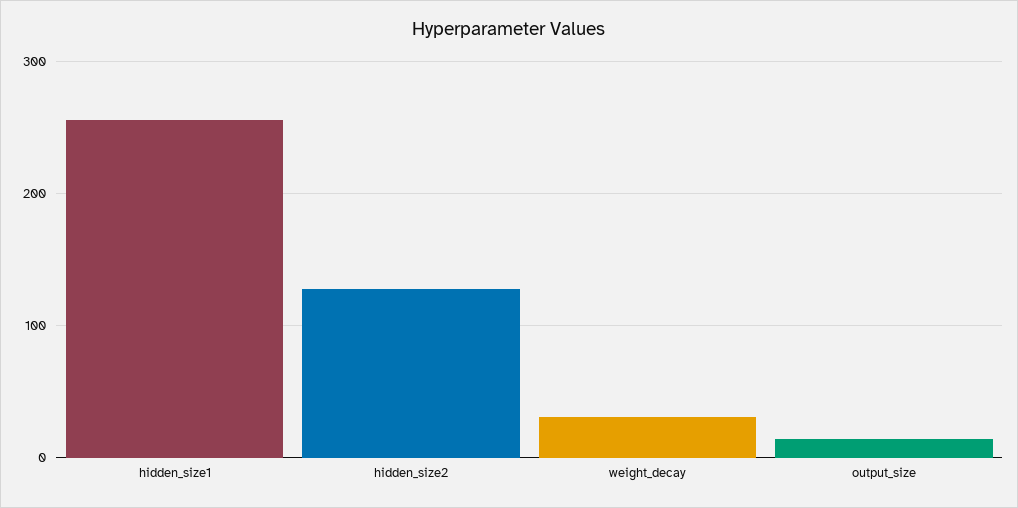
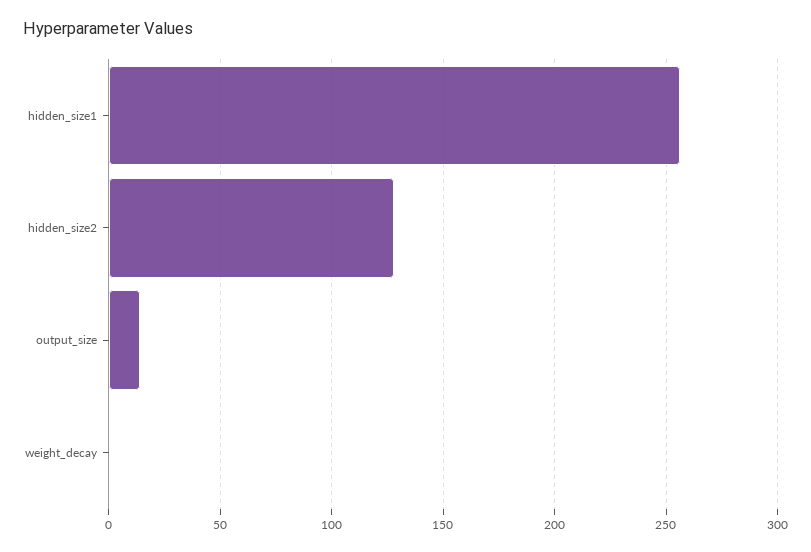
  {
    "hidden_size1": 255,
    "hidden_size2": 130,
-   "weight_decay": 30,
+   "weight_decay": 0,
    "output_size": 15
  }

